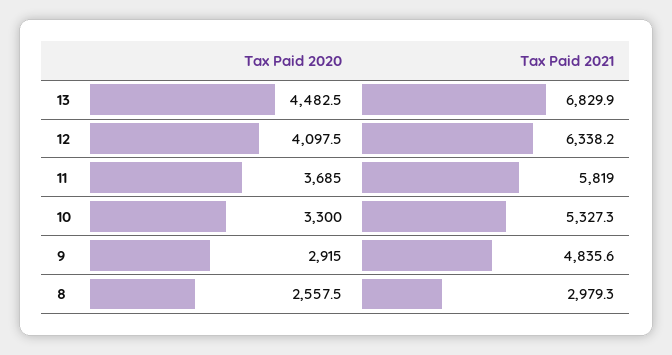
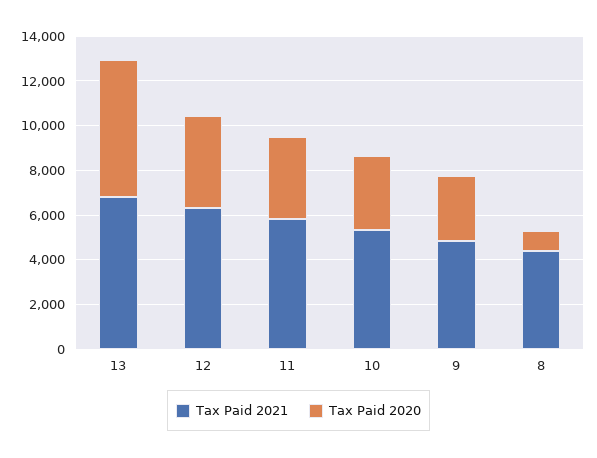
  {
    "Tax Paid 2020": {
-     "13": 4482.5,
+     "13": 6000,
      "12": 4097.5,
      "11": 3685,
      "10": 3300,
      "9": 2915,
-     "8": 2557.5
+     "8": 1000
    },
    "Tax Paid 2021": {
      "13": 6829.9,
      "12": 6338.2,
      "11": 5819,
      "10": 5327.3,
      "9": 4835.6,
-     "8": 2979.3
+     "8": 4500
    }
  }

